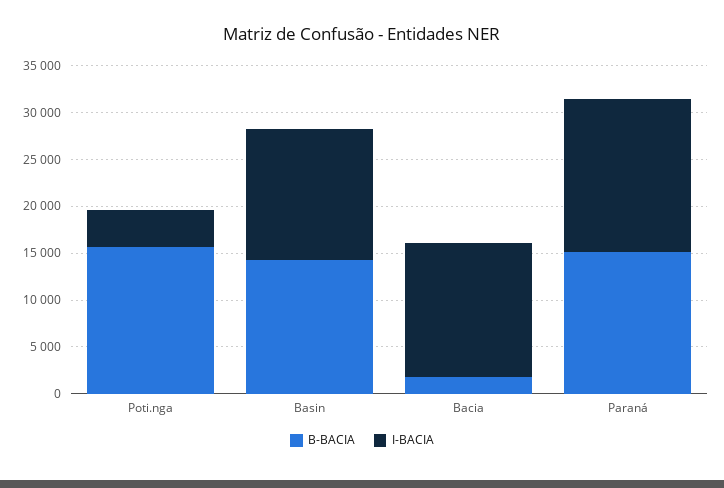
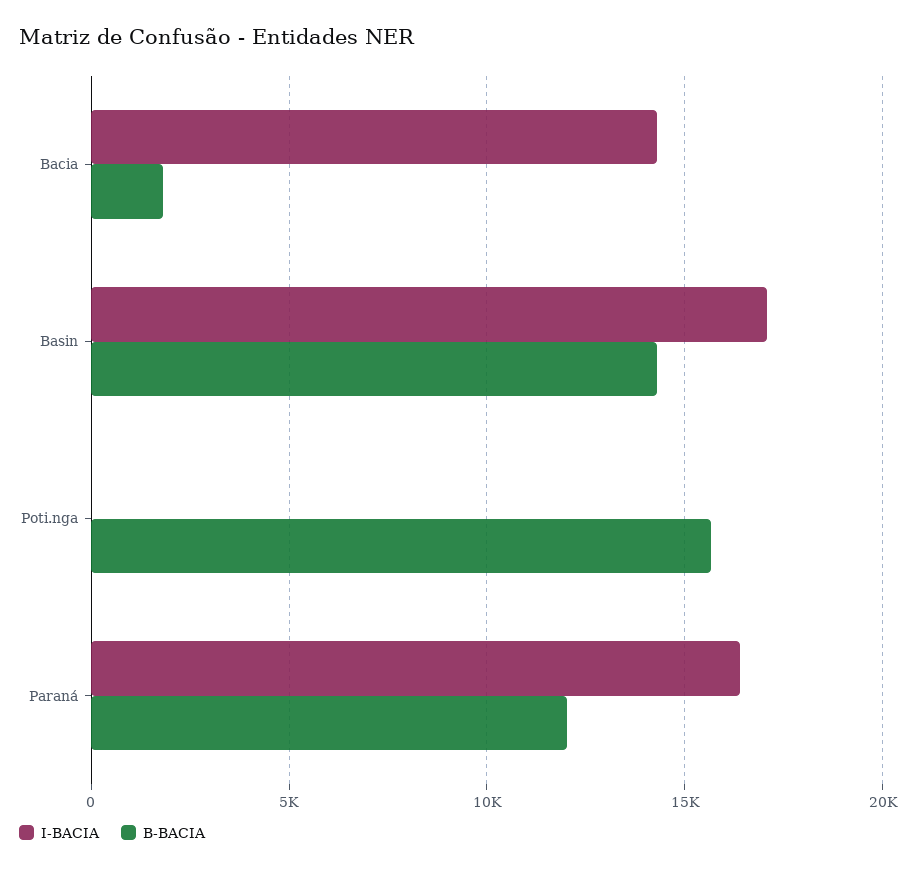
  {
    "B-BACIA": {
      "Poti.nga": 15500,
      "Basin": 14500,
      "Bacia": 2000,
-     "Paraná": 15000
+     "Paraná": 12000
    },
    "I-BACIA": {
-     "Poti.nga": 4000,
+     "Poti.nga": 0,
-     "Basin": 14000,
+     "Basin": 17000,
      "Bacia": 14500,
      "Paraná": 16500
    }
  }

